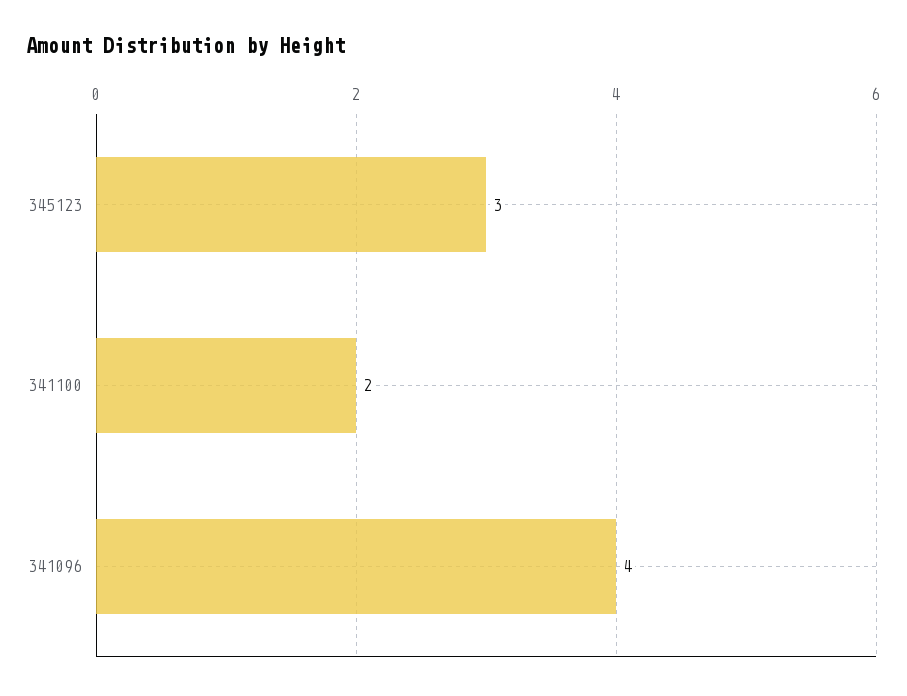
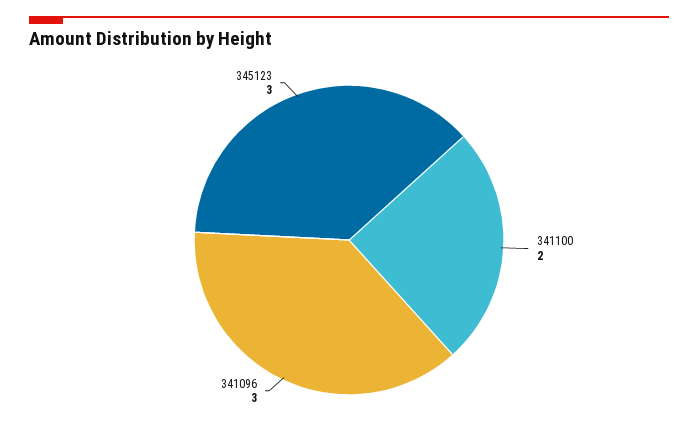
  {
    "345123": 3,
    "341100": 2,
-   "341096": 4
+   "341096": 3
  }

